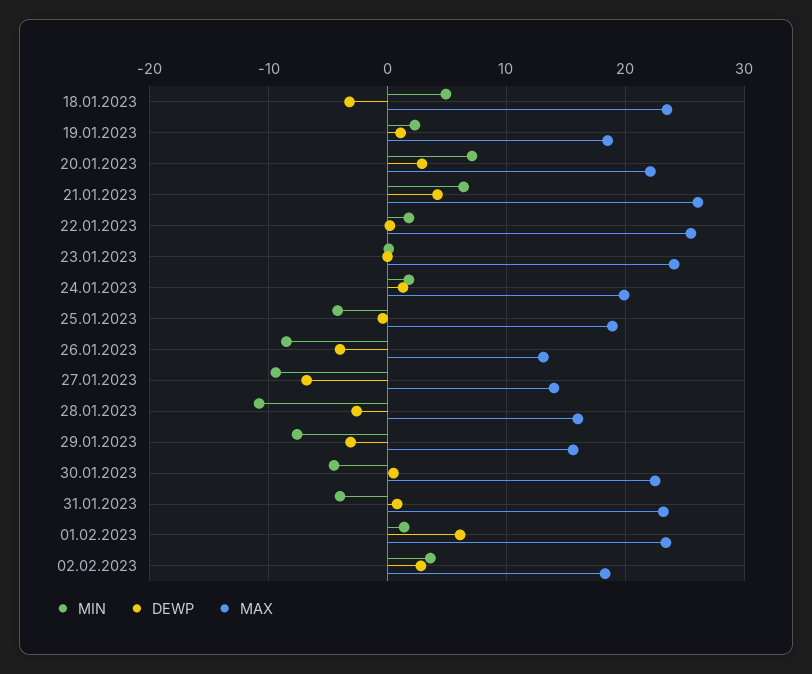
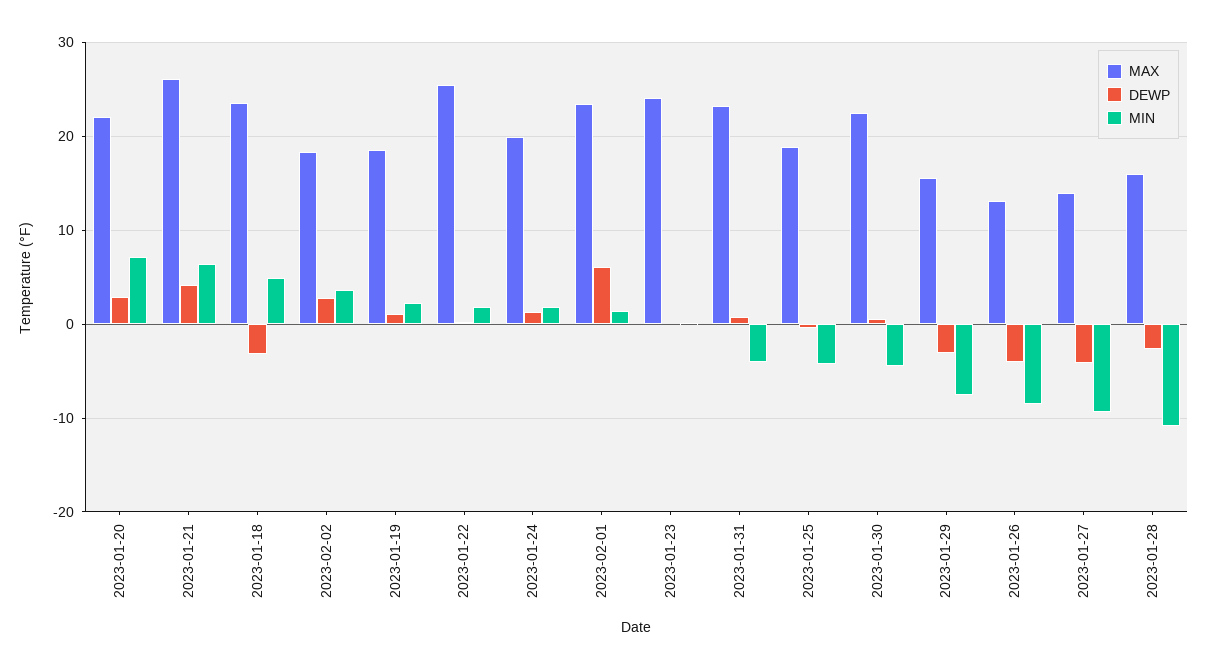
  {
    "MIN": {
      "18.01.2023": 5,
      "19.01.2023": 2,
      "20.01.2023": 7,
      "21.01.2023": 6,
      "22.01.2023": 2,
      "23.01.2023": 0,
      "24.01.2023": 2,
      "25.01.2023": -4,
      "26.01.2023": -9,
      "27.01.2023": -9,
      "28.01.2023": -11,
      "29.01.2023": -8,
      "30.01.2023": -5,
      "31.01.2023": -4,
      "01.02.2023": 1,
      "02.02.2023": 4
    },
    "DEWP": {
      "18.01.2023": -3,
      "19.01.2023": 1,
      "20.01.2023": 3,
      "21.01.2023": 4,
      "22.01.2023": 0,
      "23.01.2023": 0,
      "24.01.2023": 1,
      "25.01.2023": 0,
      "26.01.2023": -4,
-     "27.01.2023": -7,
+     "27.01.2023": -4,
      "28.01.2023": -3,
      "29.01.2023": -3,
      "30.01.2023": 1,
      "31.01.2023": 1,
      "01.02.2023": 6,
      "02.02.2023": 3
    },
    "MAX": {
      "18.01.2023": 24,
      "19.01.2023": 19,
      "20.01.2023": 22,
      "21.01.2023": 26,
      "22.01.2023": 26,
      "23.01.2023": 24,
      "24.01.2023": 20,
      "25.01.2023": 19,
      "26.01.2023": 13,
      "27.01.2023": 14,
      "28.01.2023": 16,
      "29.01.2023": 16,
      "30.01.2023": 23,
      "31.01.2023": 23,
      "01.02.2023": 23,
      "02.02.2023": 18
    }
  }

